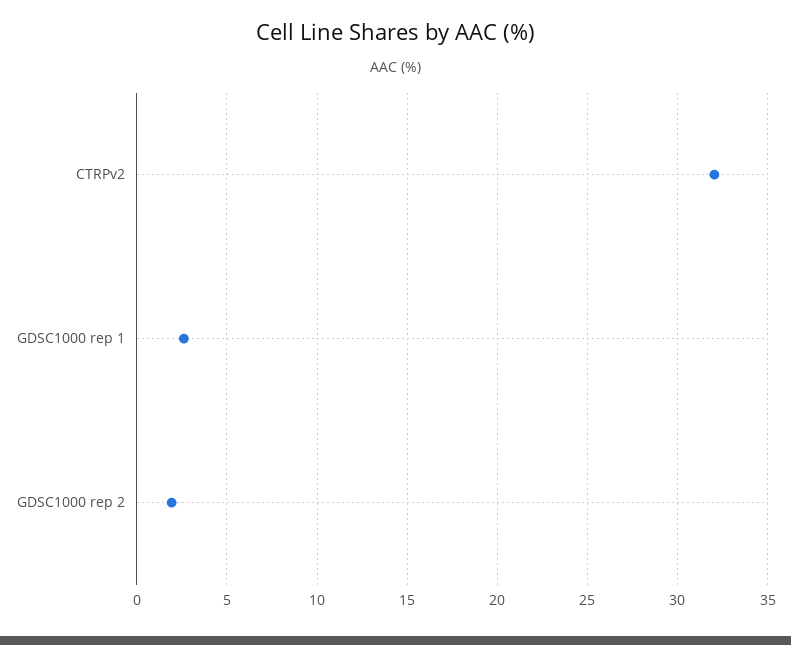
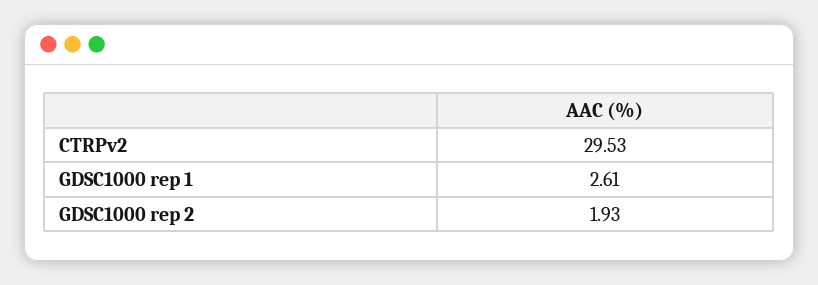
  {
-   "CTRPv2": 32,
+   "CTRPv2": 29.53,
    "GDSC1000 rep 1": 2.61,
    "GDSC1000 rep 2": 1.93
  }

